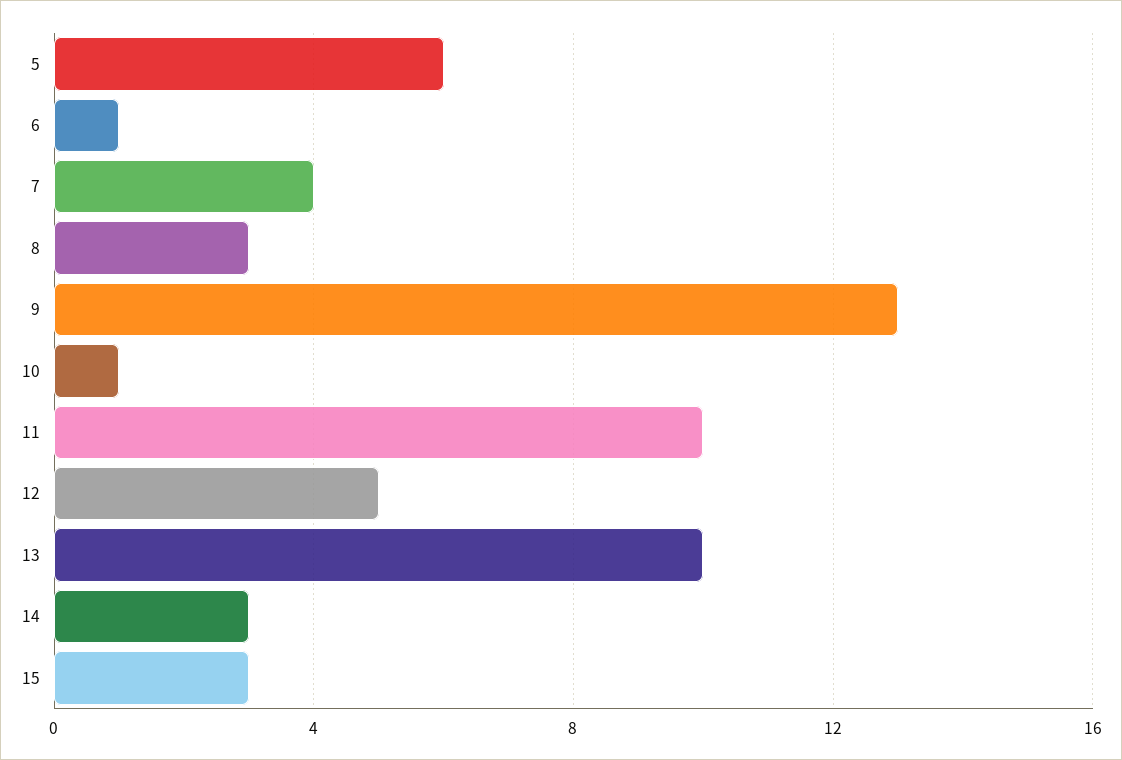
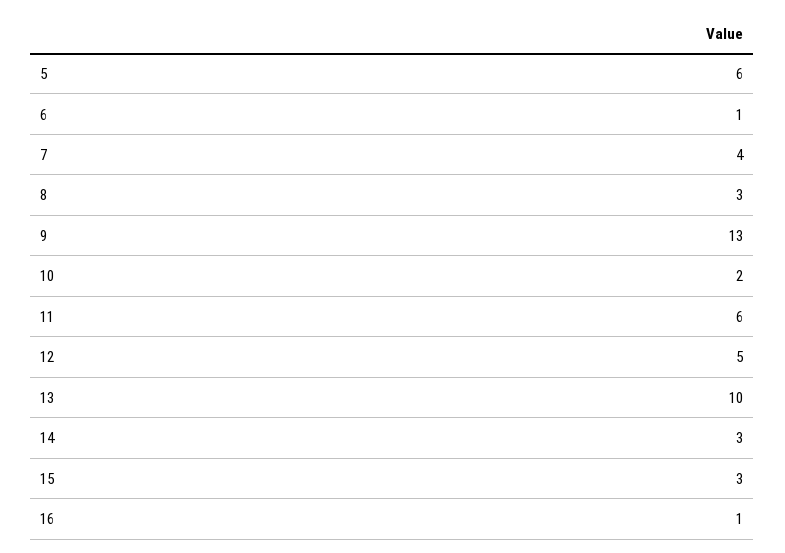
  {
    "5": 6,
    "6": 1,
    "7": 4,
    "8": 3,
    "9": 13,
-   "10": 1,
+   "10": 2,
-   "11": 10,
+   "11": 6,
    "12": 5,
    "13": 10,
    "14": 3,
-   "15": 3
+   "15": 3,
+   "16": 1
  }

